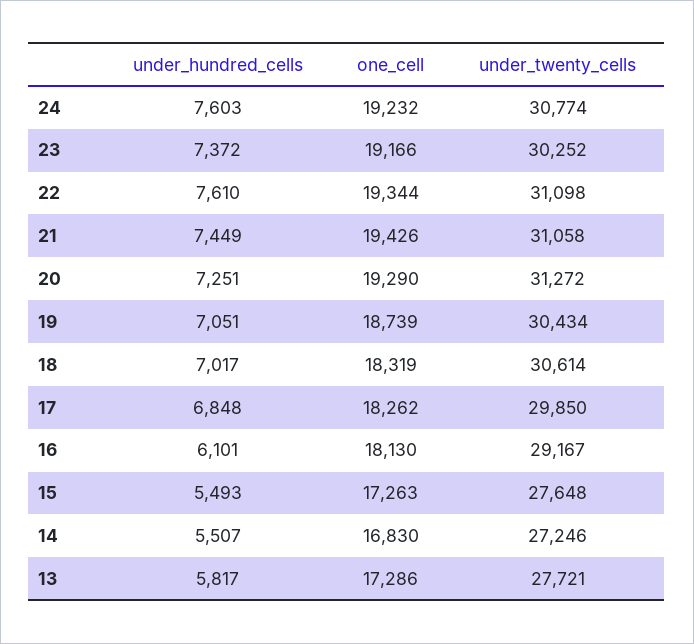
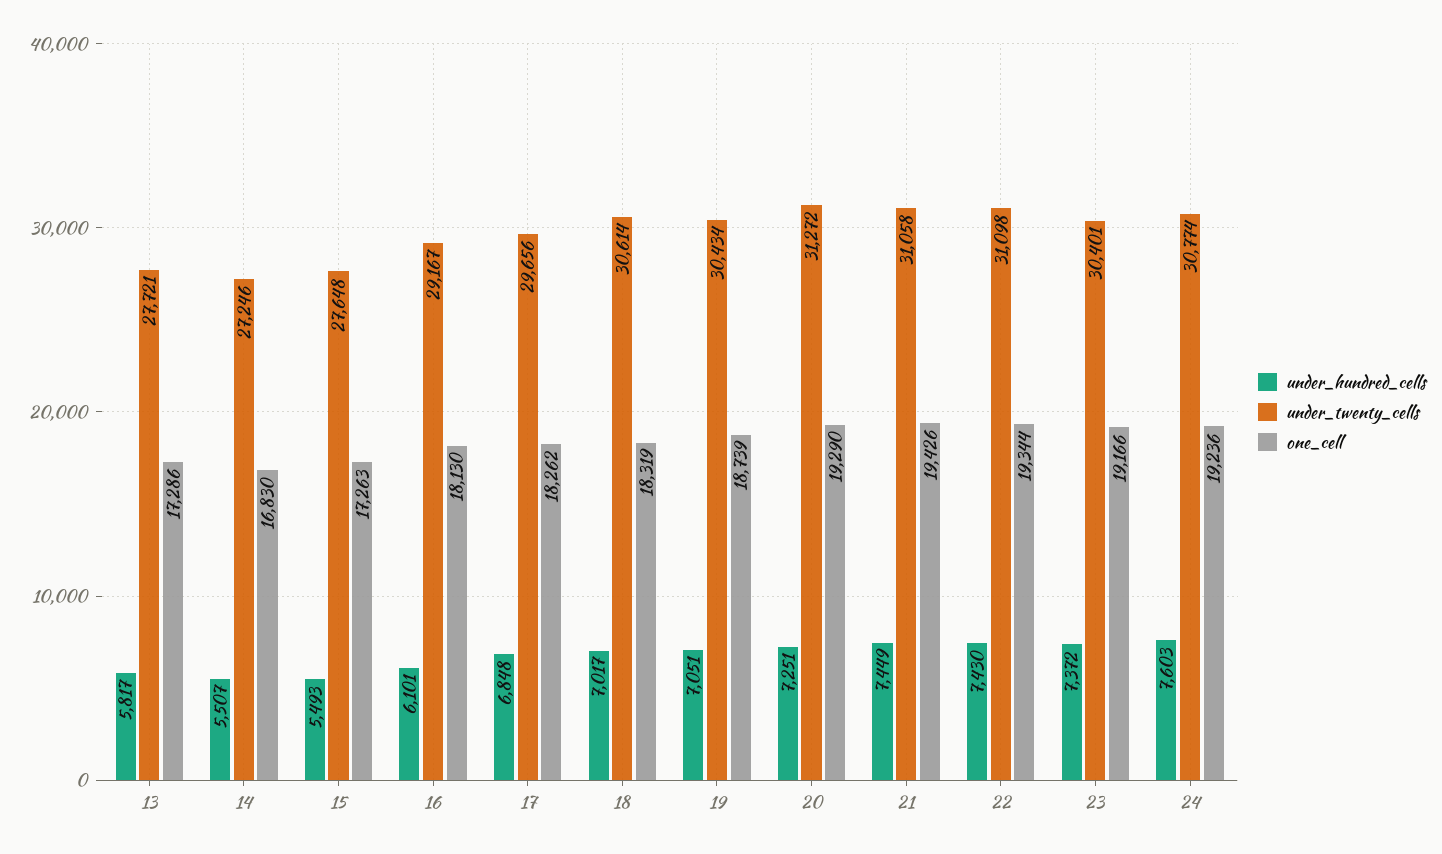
  {
    "under_hundred_cells": {
      "24": 7603,
      "23": 7372,
-     "22": 7610,
+     "22": 7430,
      "21": 7449,
      "20": 7251,
      "19": 7051,
      "18": 7017,
      "17": 6848,
      "16": 6101,
      "15": 5493,
      "14": 5507,
      "13": 5817
    },
    "one_cell": {
-     "24": 19232,
+     "24": 19236,
      "23": 19166,
      "22": 19344,
      "21": 19426,
      "20": 19290,
      "19": 18739,
      "18": 18319,
      "17": 18262,
      "16": 18130,
      "15": 17263,
      "14": 16830,
      "13": 17286
    },
    "under_twenty_cells": {
      "24": 30774,
-     "23": 30252,
+     "23": 30401,
      "22": 31098,
      "21": 31058,
      "20": 31272,
      "19": 30434,
      "18": 30614,
-     "17": 29850,
+     "17": 29656,
      "16": 29167,
      "15": 27648,
      "14": 27246,
      "13": 27721
    }
  }

